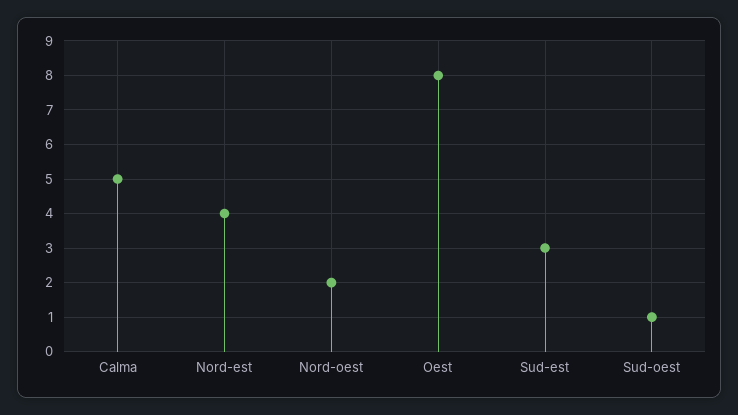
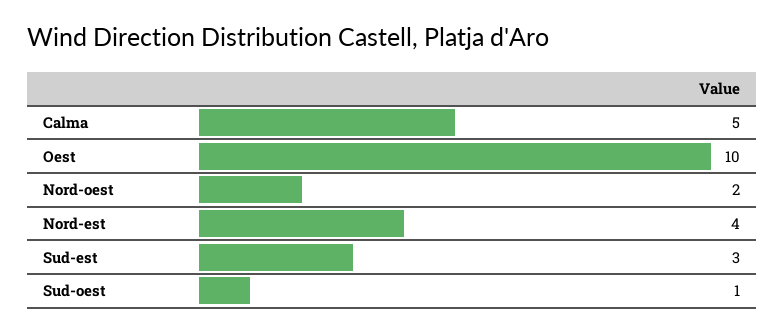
  {
    "Calma": 5,
    "Nord-est": 4,
    "Nord-oest": 2,
-   "Oest": 8,
+   "Oest": 10,
    "Sud-est": 3,
    "Sud-oest": 1
  }

